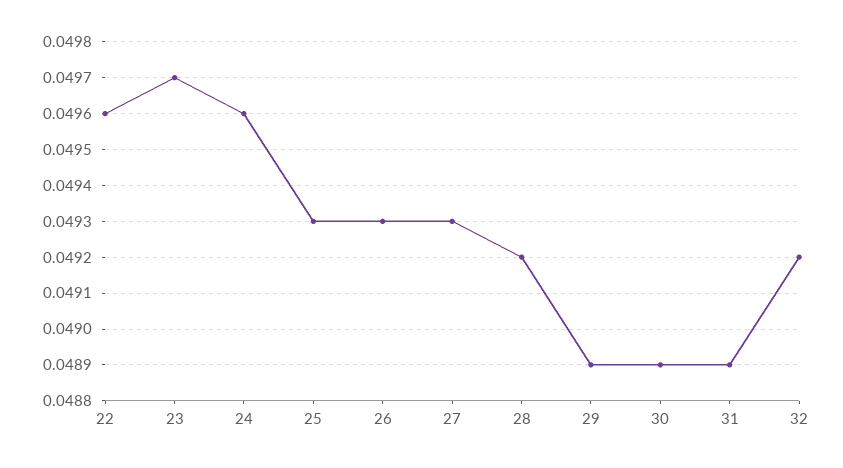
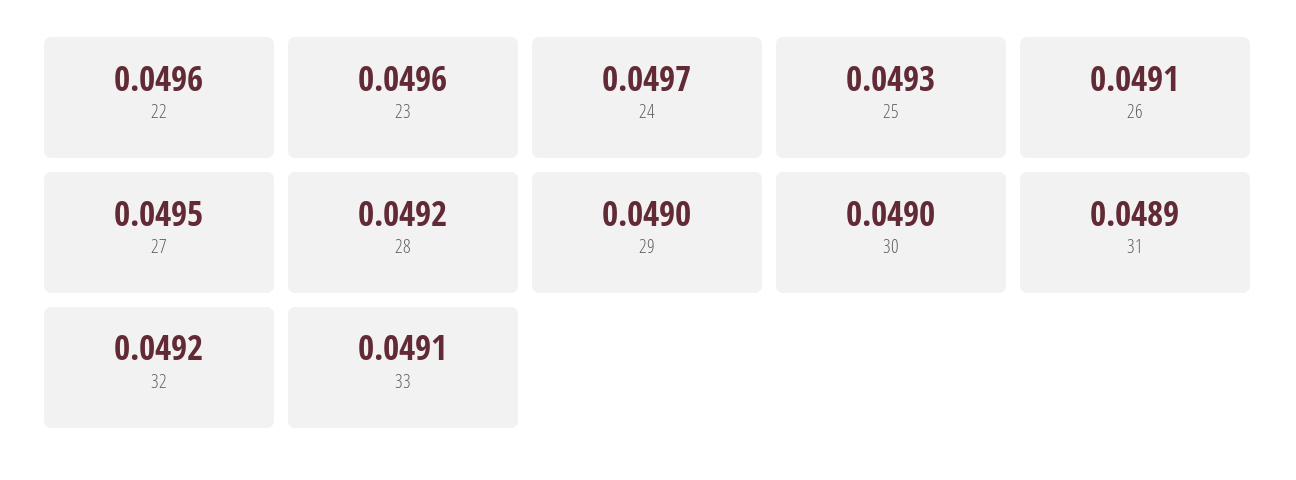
  {
    "22": 0.0496,
-   "23": 0.0497,
+   "23": 0.0496,
-   "24": 0.0496,
+   "24": 0.0497,
    "25": 0.0493,
-   "26": 0.0493,
+   "26": 0.0491,
-   "27": 0.0493,
+   "27": 0.0495,
    "28": 0.0492,
-   "29": 0.0489,
+   "29": 0.049,
-   "30": 0.0489,
+   "30": 0.049,
    "31": 0.0489,
-   "32": 0.0492
+   "32": 0.0492,
+   "33": 0.0491
  }

